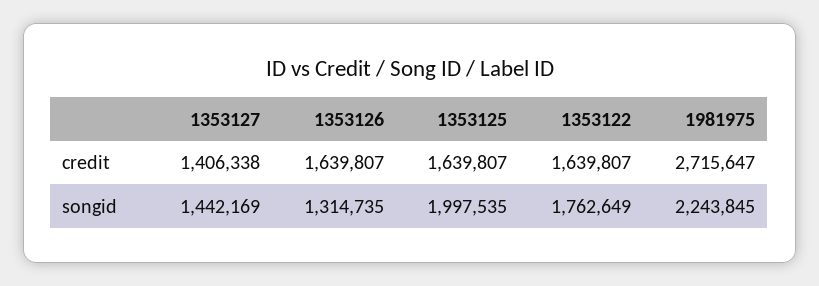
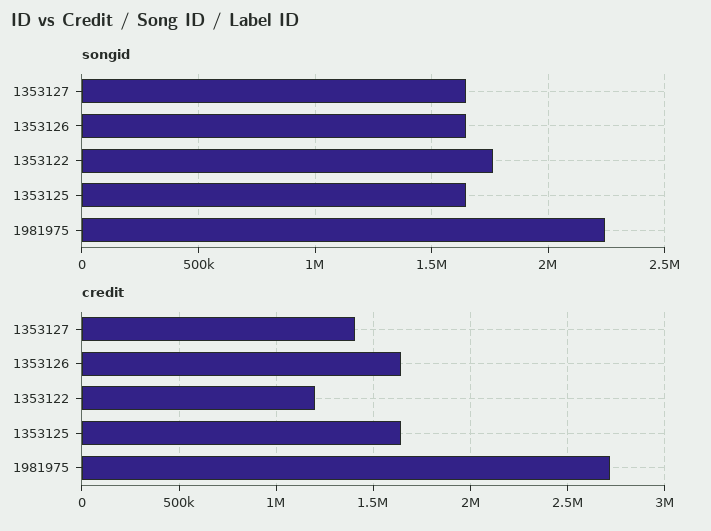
  {
    "credit": {
      "1353127": 1406338,
      "1353126": 1639807,
      "1353125": 1639807,
-     "1353122": 1639807,
+     "1353122": 1200000,
      "1981975": 2715647
    },
    "songid": {
-     "1353127": 1442169,
+     "1353127": 1650000,
-     "1353126": 1314735,
+     "1353126": 1650000,
-     "1353125": 1997535,
+     "1353125": 1650000,
      "1353122": 1762649,
      "1981975": 2243845
    }
  }

